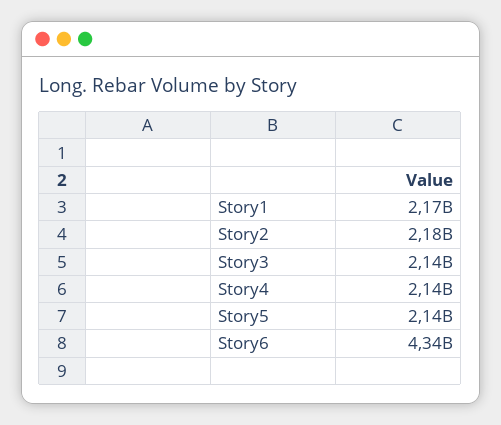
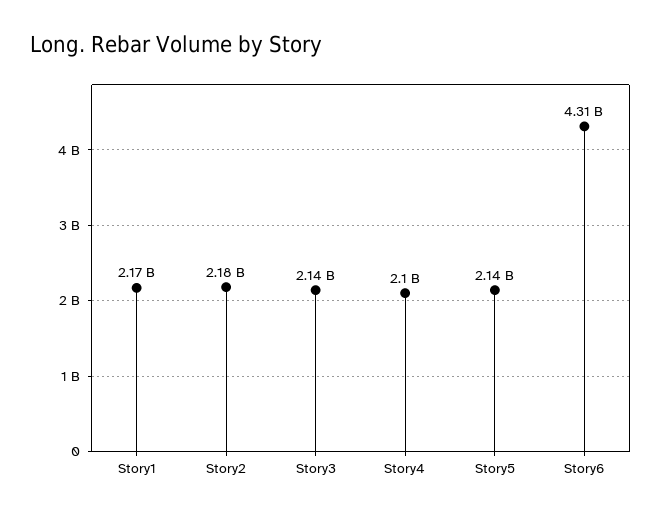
  {
    "Story1": 2170000000,
    "Story2": 2180000000,
    "Story3": 2140000000,
-   "Story4": 2140000000,
+   "Story4": 2100000000,
    "Story5": 2140000000,
-   "Story6": 4340000000
+   "Story6": 4310000000
  }

